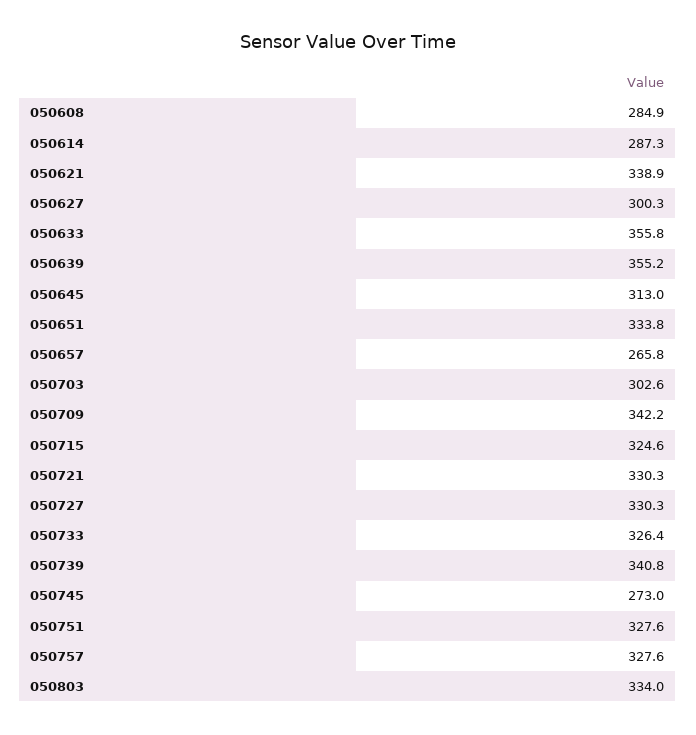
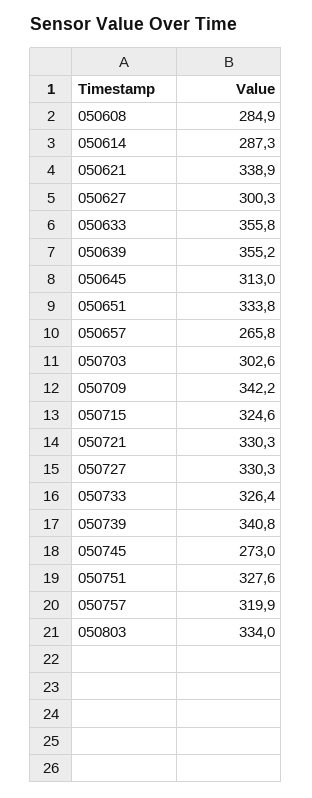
  {
    "050608": 284.9,
    "050614": 287.3,
    "050621": 338.9,
    "050627": 300.3,
    "050633": 355.8,
    "050639": 355.2,
    "050645": 313,
    "050651": 333.8,
    "050657": 265.8,
    "050703": 302.6,
    "050709": 342.2,
    "050715": 324.6,
    "050721": 330.3,
    "050727": 330.3,
    "050733": 326.4,
    "050739": 340.8,
    "050745": 273,
    "050751": 327.6,
-   "050757": 327.6,
+   "050757": 319.9,
    "050803": 334
  }

